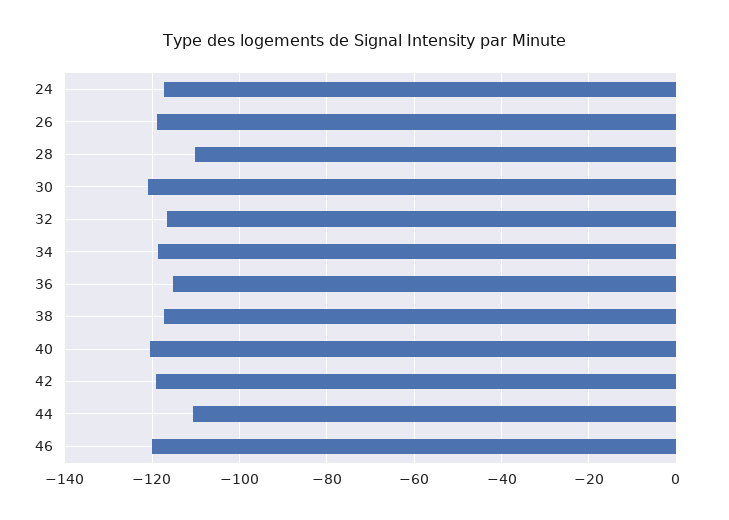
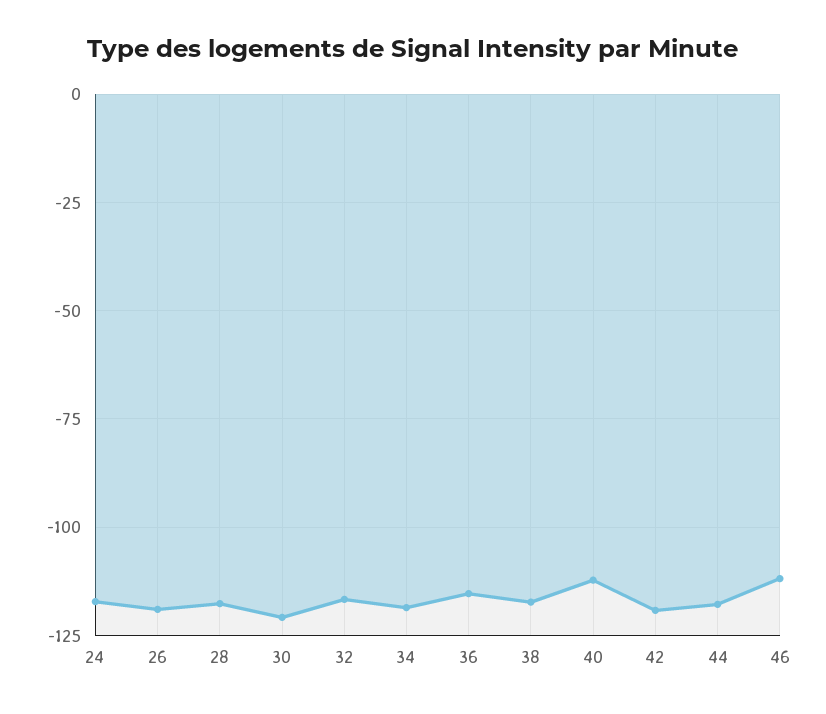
  {
    "24": -118,
    "26": -118,
-   "28": -110,
+   "28": -117.5,
    "30": -120,
    "32": -116,
    "34": -118,
    "36": -116,
    "38": -118,
-   "40": -120,
+   "40": -112.5,
    "42": -120,
-   "44": -110,
+   "44": -117.5,
-   "46": -120
+   "46": -112.5
  }

